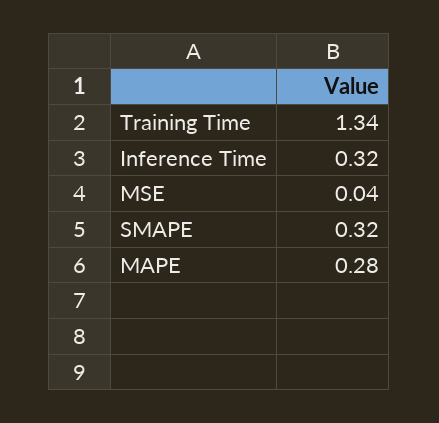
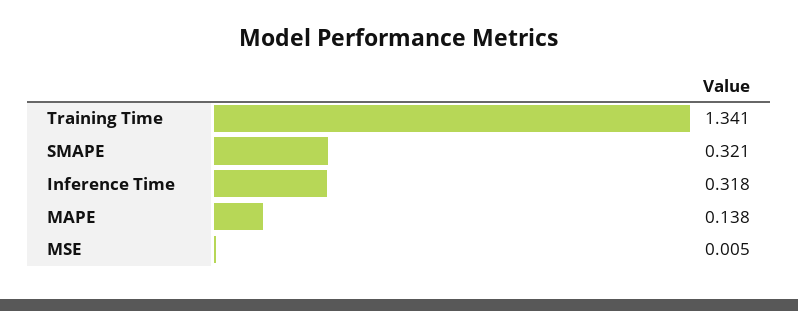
  {
    "Training Time": 1.341,
    "Inference Time": 0.318,
-   "MSE": 0.04,
+   "MSE": 0.005,
    "SMAPE": 0.321,
-   "MAPE": 0.28
+   "MAPE": 0.138
  }

